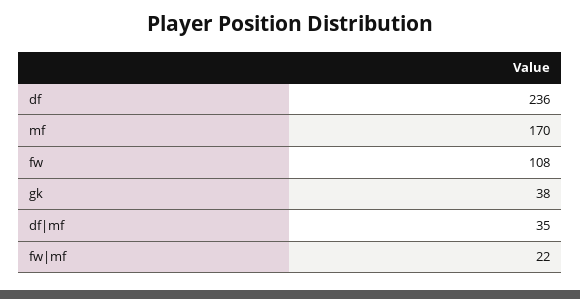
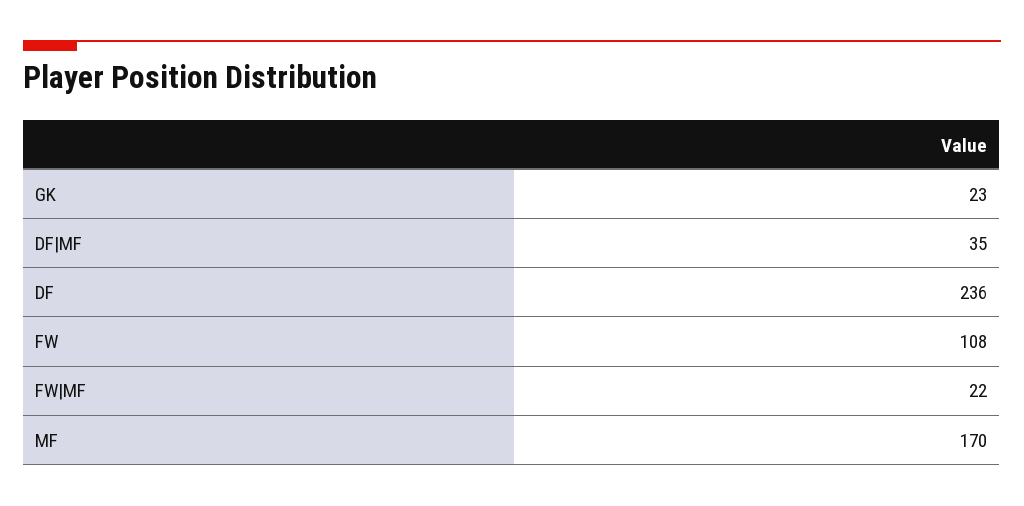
  {
    "df": 236,
    "mf": 170,
    "fw": 108,
-   "gk": 38,
+   "gk": 23,
    "df|mf": 35,
    "fw|mf": 22
  }

